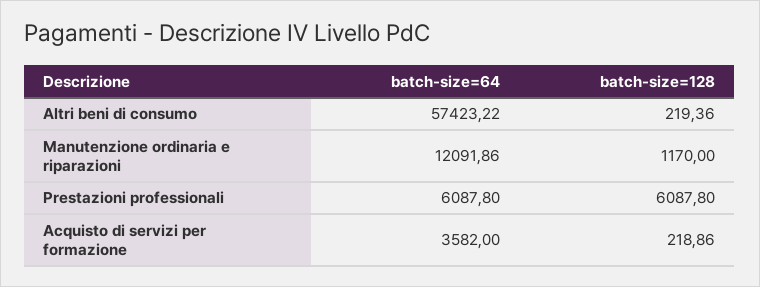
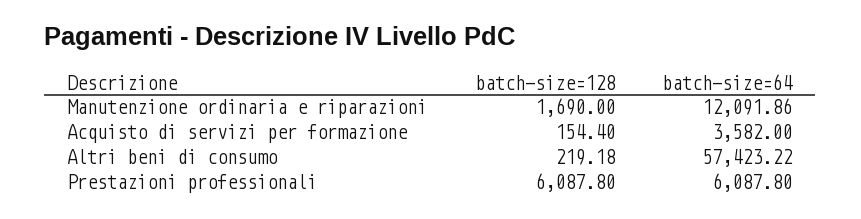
  {
    "batch-size=64": {
      "Altri beni di consumo": 57423.22,
      "Manutenzione ordinaria e riparazioni": 12091.86,
      "Prestazioni professionali": 6087.8,
      "Acquisto di servizi per formazione": 3582
    },
    "batch-size=128": {
-     "Altri beni di consumo": 219.36,
+     "Altri beni di consumo": 219.18,
-     "Manutenzione ordinaria e riparazioni": 1170,
+     "Manutenzione ordinaria e riparazioni": 1690,
      "Prestazioni professionali": 6087.8,
-     "Acquisto di servizi per formazione": 218.86
+     "Acquisto di servizi per formazione": 154.4
    }
  }

